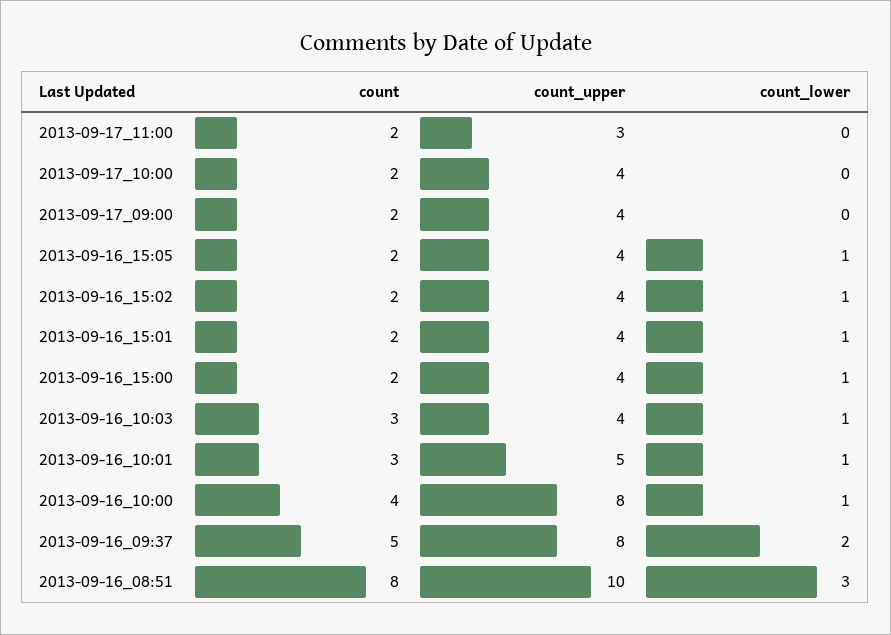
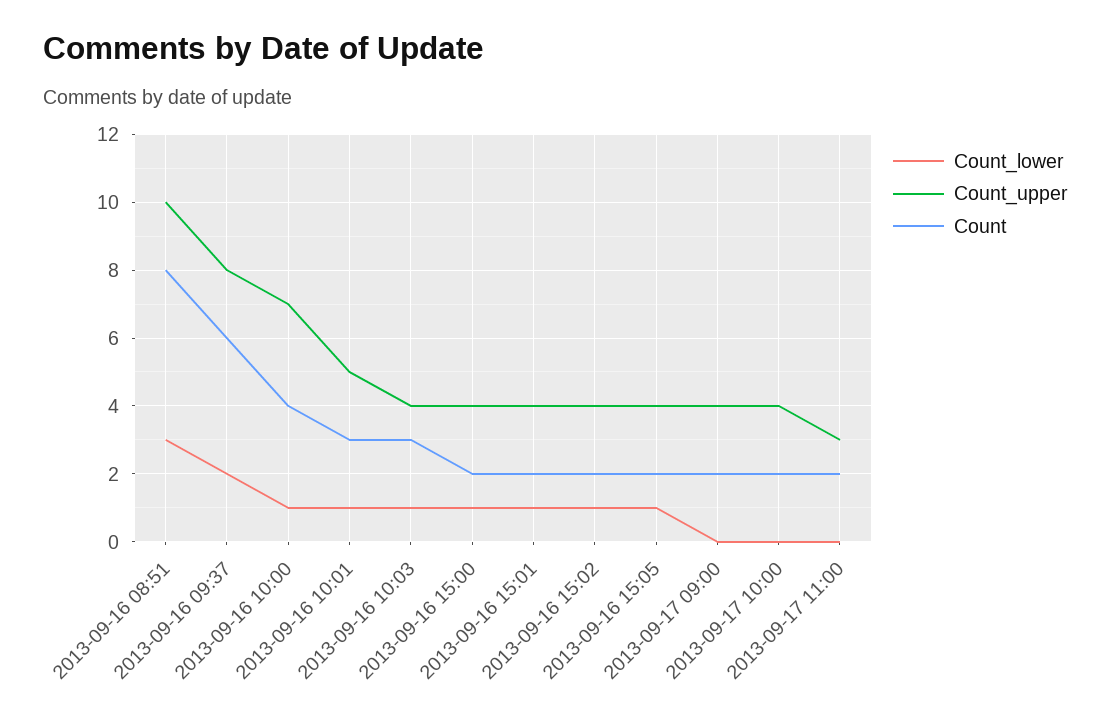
  {
    "count": {
      "2013-09-17_11:00": 2,
      "2013-09-17_10:00": 2,
      "2013-09-17_09:00": 2,
      "2013-09-16_15:05": 2,
      "2013-09-16_15:02": 2,
      "2013-09-16_15:01": 2,
      "2013-09-16_15:00": 2,
      "2013-09-16_10:03": 3,
      "2013-09-16_10:01": 3,
      "2013-09-16_10:00": 4,
-     "2013-09-16_09:37": 5,
+     "2013-09-16_09:37": 6,
      "2013-09-16_08:51": 8
    },
    "count_upper": {
      "2013-09-17_11:00": 3,
      "2013-09-17_10:00": 4,
      "2013-09-17_09:00": 4,
      "2013-09-16_15:05": 4,
      "2013-09-16_15:02": 4,
      "2013-09-16_15:01": 4,
      "2013-09-16_15:00": 4,
      "2013-09-16_10:03": 4,
      "2013-09-16_10:01": 5,
-     "2013-09-16_10:00": 8,
+     "2013-09-16_10:00": 7,
      "2013-09-16_09:37": 8,
      "2013-09-16_08:51": 10
    },
    "count_lower": {
      "2013-09-17_11:00": 0,
      "2013-09-17_10:00": 0,
      "2013-09-17_09:00": 0,
      "2013-09-16_15:05": 1,
      "2013-09-16_15:02": 1,
      "2013-09-16_15:01": 1,
      "2013-09-16_15:00": 1,
      "2013-09-16_10:03": 1,
      "2013-09-16_10:01": 1,
      "2013-09-16_10:00": 1,
      "2013-09-16_09:37": 2,
      "2013-09-16_08:51": 3
    }
  }

